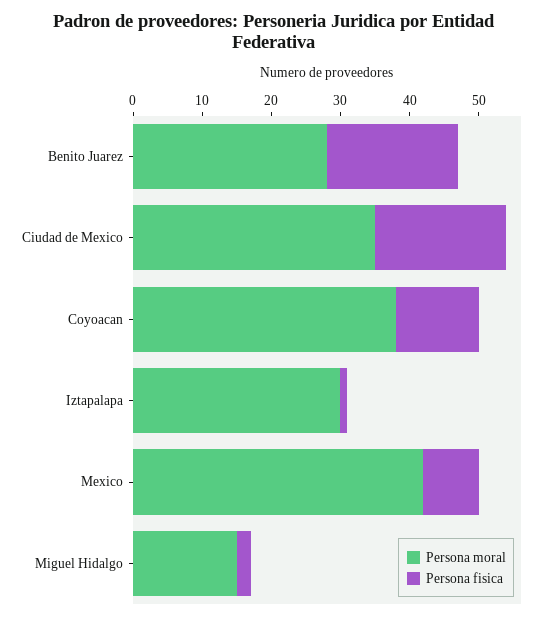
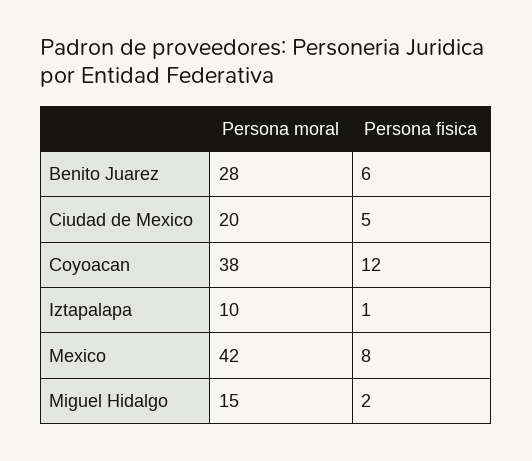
  {
    "Persona moral": {
      "Benito Juarez": 28,
-     "Ciudad de Mexico": 35,
+     "Ciudad de Mexico": 20,
      "Coyoacan": 38,
-     "Iztapalapa": 30,
+     "Iztapalapa": 10,
      "Mexico": 42,
      "Miguel Hidalgo": 15
    },
    "Persona fisica": {
-     "Benito Juarez": 20,
+     "Benito Juarez": 6,
-     "Ciudad de Mexico": 20,
+     "Ciudad de Mexico": 5,
      "Coyoacan": 12,
      "Iztapalapa": 1,
      "Mexico": 8,
      "Miguel Hidalgo": 2
    }
  }

